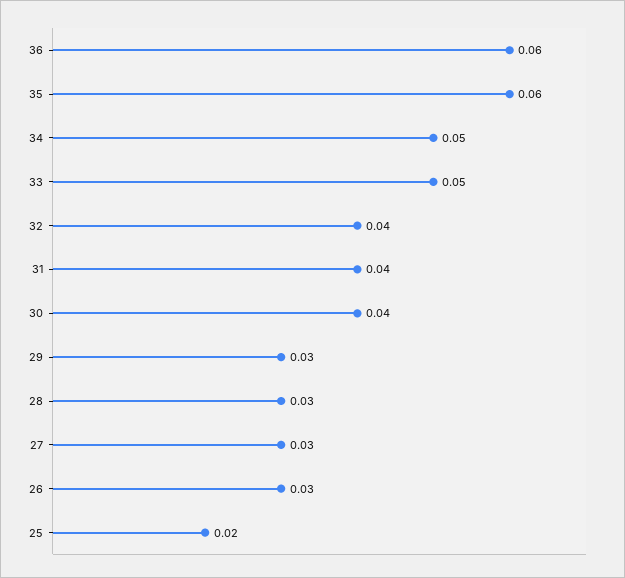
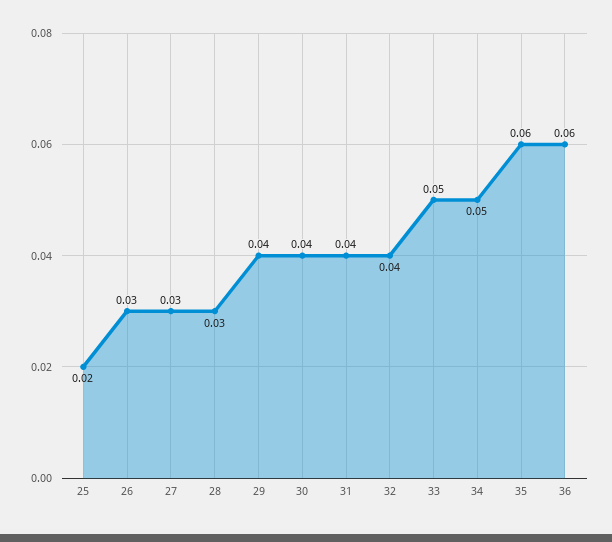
  {
    "36": 0.06,
    "35": 0.06,
    "34": 0.05,
    "33": 0.05,
    "32": 0.04,
    "31": 0.04,
    "30": 0.04,
-   "29": 0.03,
+   "29": 0.04,
    "28": 0.03,
    "27": 0.03,
    "26": 0.03,
    "25": 0.02
  }

